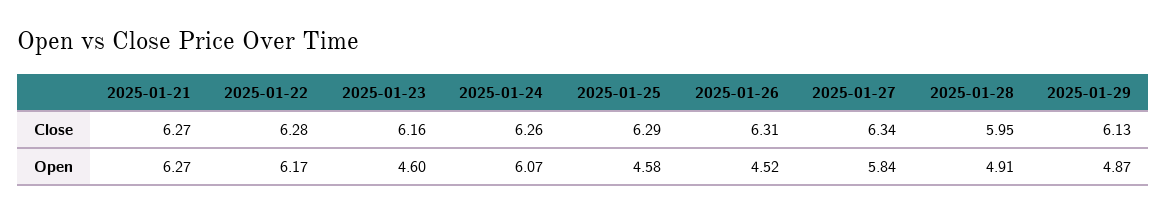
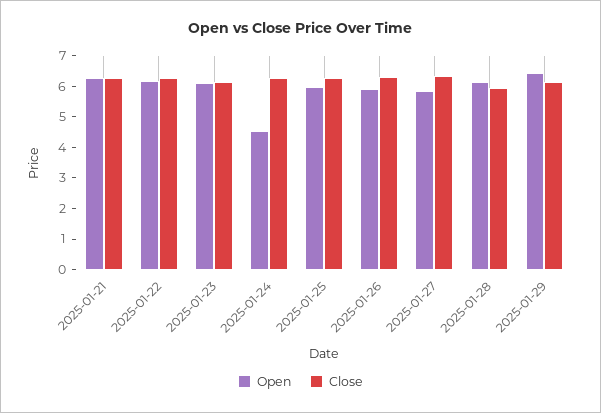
  {
    "Close": {
      "2025-01-21": 6.27,
      "2025-01-22": 6.28,
      "2025-01-23": 6.16,
      "2025-01-24": 6.26,
      "2025-01-25": 6.29,
      "2025-01-26": 6.31,
      "2025-01-27": 6.34,
      "2025-01-28": 5.95,
      "2025-01-29": 6.13
    },
    "Open": {
      "2025-01-21": 6.27,
      "2025-01-22": 6.17,
-     "2025-01-23": 4.6,
+     "2025-01-23": 6,
-     "2025-01-24": 6.07,
+     "2025-01-24": 4.5,
-     "2025-01-25": 4.58,
+     "2025-01-25": 6,
-     "2025-01-26": 4.52,
+     "2025-01-26": 6,
      "2025-01-27": 5.84,
-     "2025-01-28": 4.91,
+     "2025-01-28": 6,
-     "2025-01-29": 4.87
+     "2025-01-29": 6.5
    }
  }

